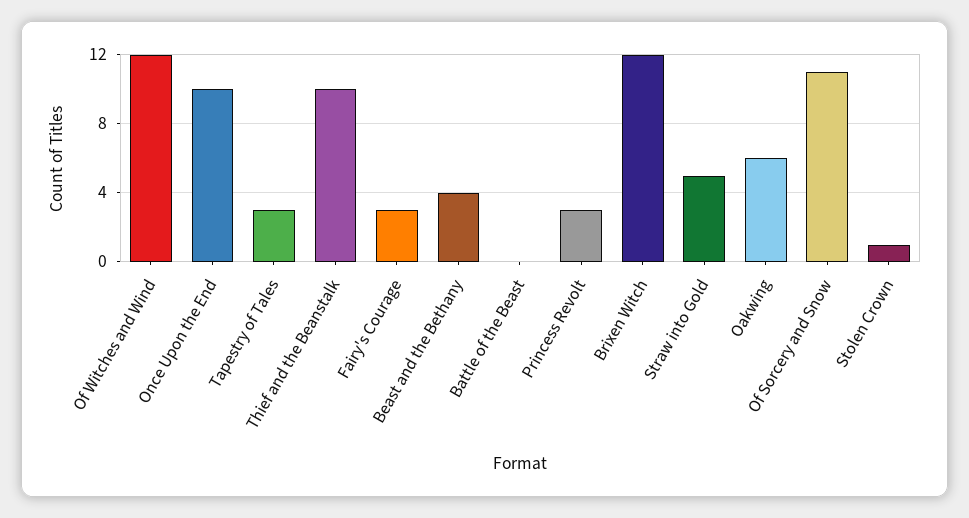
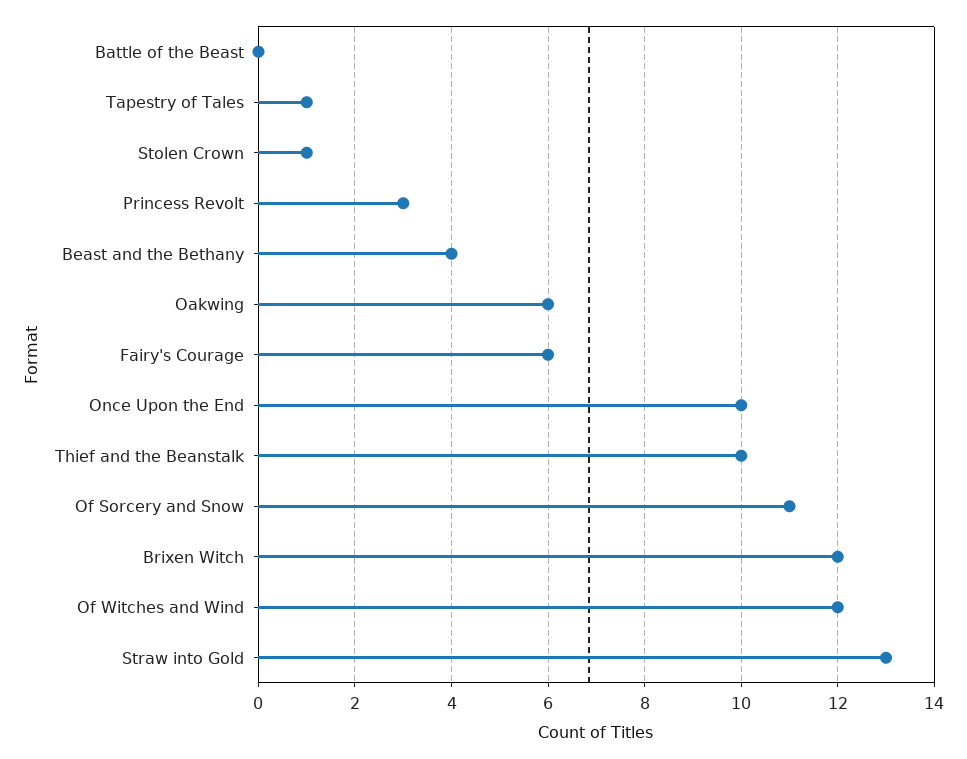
  {
    "Of Witches and Wind": 12,
    "Once Upon the End": 10,
-   "Tapestry of Tales": 3,
+   "Tapestry of Tales": 1,
    "Thief and the Beanstalk": 10,
-   "Fairy's Courage": 3,
+   "Fairy's Courage": 6,
    "Beast and the Bethany": 4,
    "Battle of the Beast": 0,
    "Princess Revolt": 3,
    "Brixen Witch": 12,
-   "Straw into Gold": 5,
+   "Straw into Gold": 13,
    "Oakwing": 6,
    "Of Sorcery and Snow": 11,
    "Stolen Crown": 1
  }

